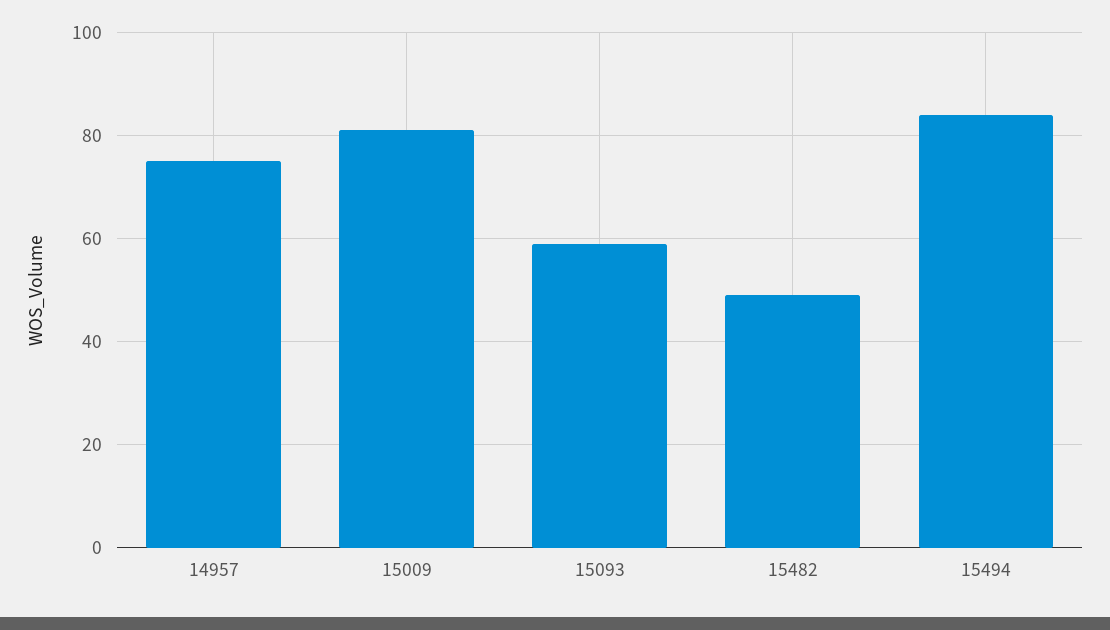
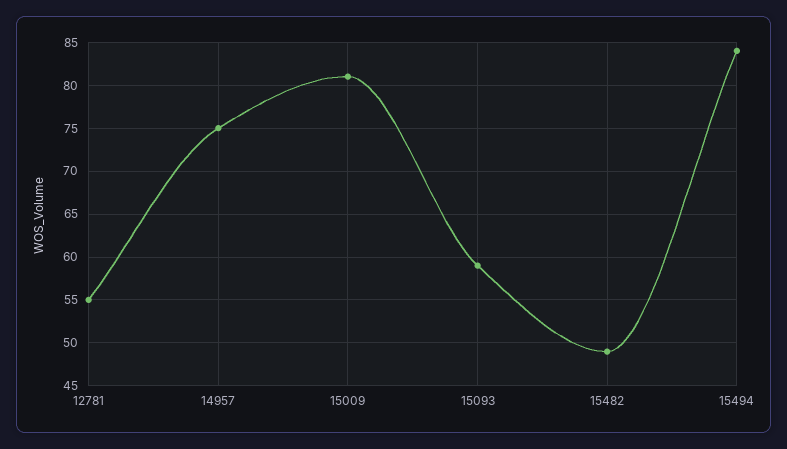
  {
    "14957": 75,
    "15009": 81,
    "15093": 59,
    "15482": 49,
-   "15494": 84
+   "15494": 84,
+   "12781": 55
  }

